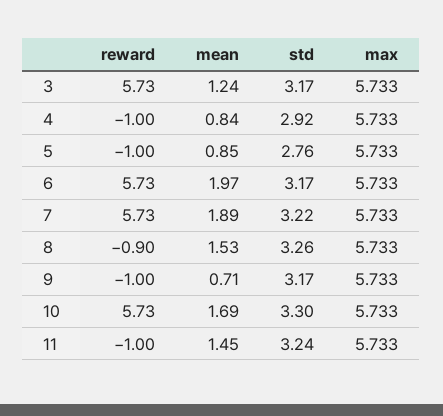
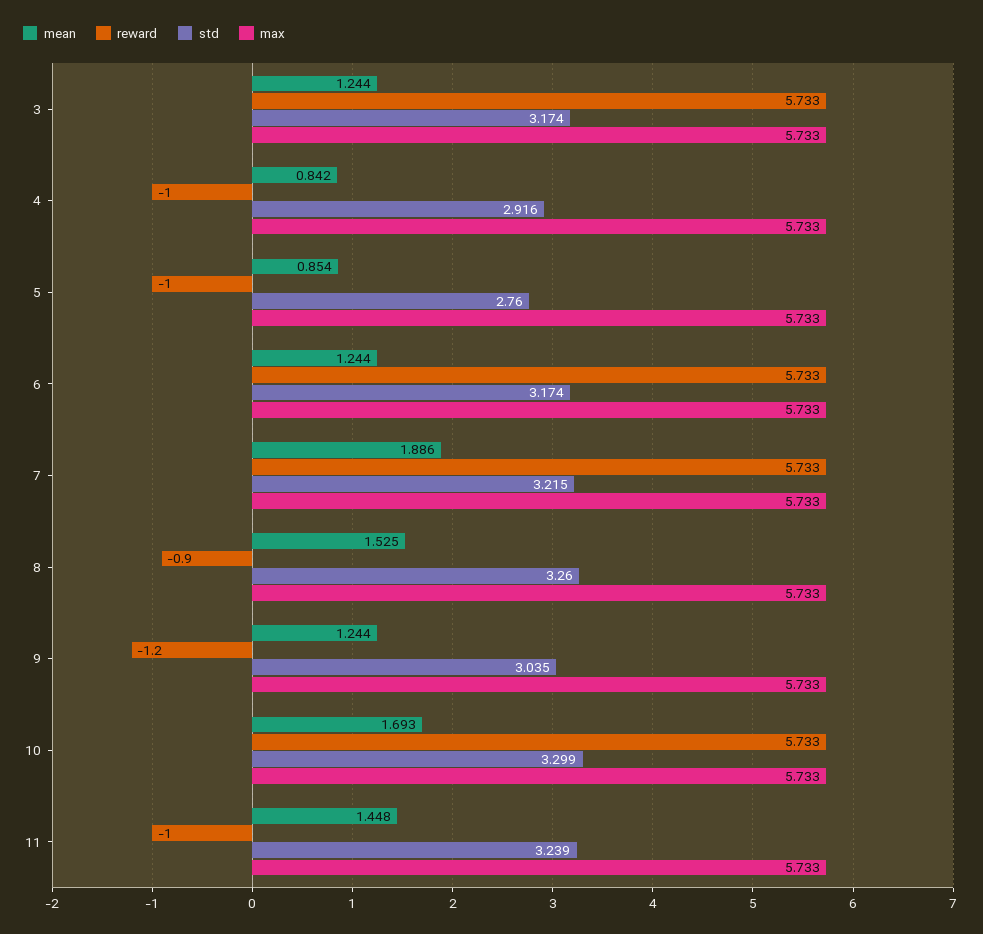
  {
    "reward": {
      "3": 5.733,
      "4": -1,
      "5": -1,
      "6": 5.733,
      "7": 5.733,
      "8": -0.9,
-     "9": -1,
+     "9": -1.2,
      "10": 5.733,
      "11": -1
    },
    "mean": {
      "3": 1.244,
      "4": 0.842,
      "5": 0.854,
-     "6": 1.97,
+     "6": 1.244,
      "7": 1.886,
      "8": 1.525,
-     "9": 0.71,
+     "9": 1.244,
      "10": 1.693,
      "11": 1.448
    },
    "std": {
      "3": 3.174,
      "4": 2.916,
      "5": 2.76,
      "6": 3.174,
      "7": 3.215,
      "8": 3.26,
-     "9": 3.17,
+     "9": 3.035,
      "10": 3.299,
      "11": 3.239
    },
    "max": {
      "3": 5.733,
      "4": 5.733,
      "5": 5.733,
      "6": 5.733,
      "7": 5.733,
      "8": 5.733,
      "9": 5.733,
      "10": 5.733,
      "11": 5.733
    }
  }

